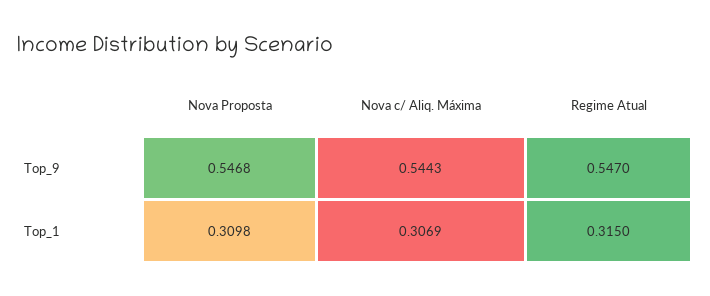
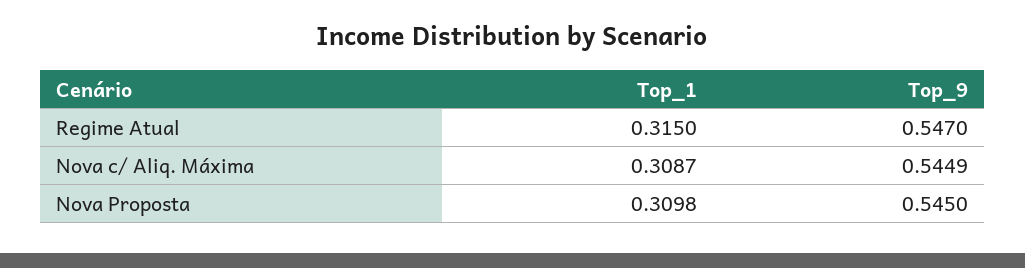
  {
    "Nova Proposta": {
-     "Top_9": 0.5468,
+     "Top_9": 0.545,
      "Top_1": 0.3098
    },
    "Nova c/ Aliq. Máxima": {
-     "Top_9": 0.5443,
+     "Top_9": 0.5449,
-     "Top_1": 0.3069
+     "Top_1": 0.3087
    },
    "Regime Atual": {
      "Top_9": 0.547,
      "Top_1": 0.315
    }
  }

